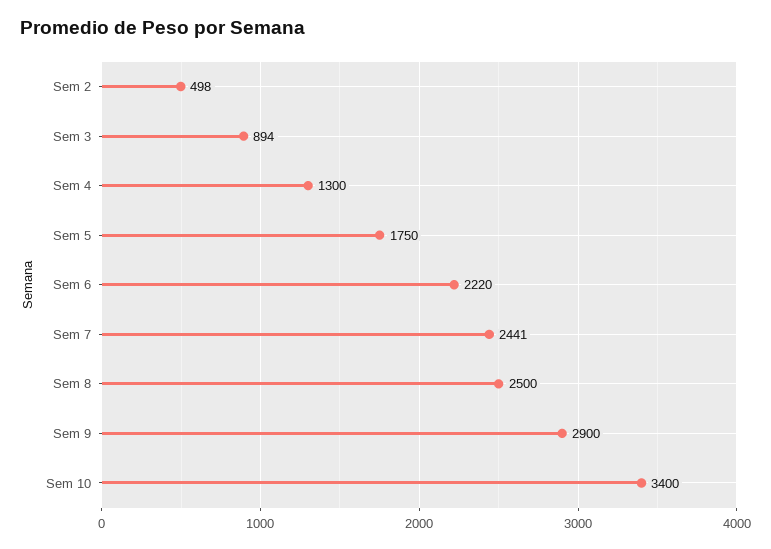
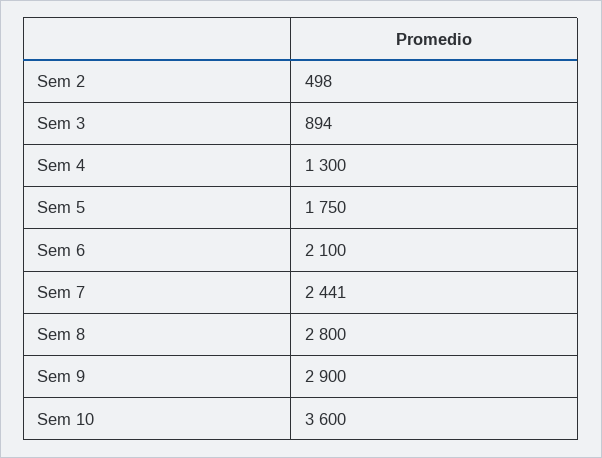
  {
    "Sem 2": 498,
    "Sem 3": 894,
    "Sem 4": 1300,
    "Sem 5": 1750,
-   "Sem 6": 2220,
+   "Sem 6": 2100,
    "Sem 7": 2441,
-   "Sem 8": 2500,
+   "Sem 8": 2800,
    "Sem 9": 2900,
-   "Sem 10": 3400
+   "Sem 10": 3600
  }

